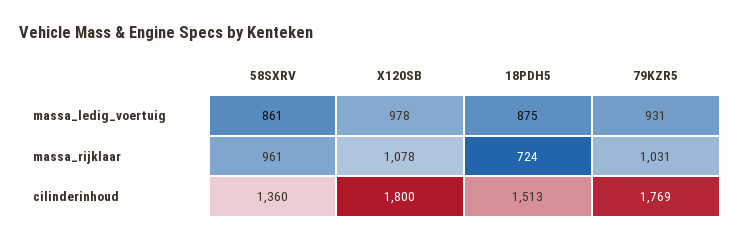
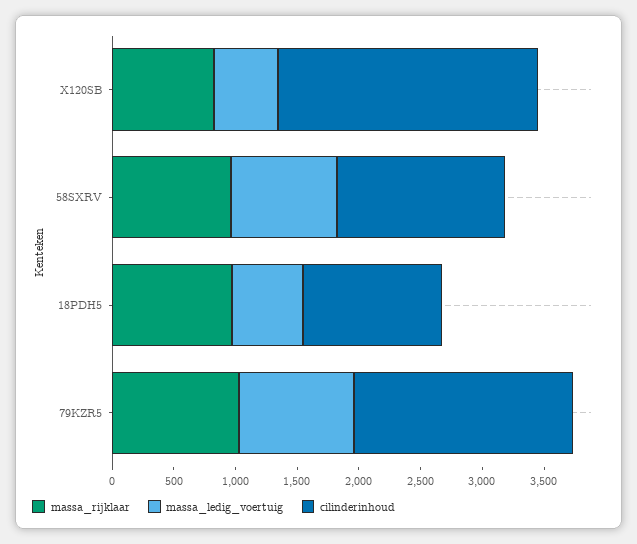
  {
    "massa_ledig_voertuig": {
      "58SXRV": 861,
-     "X120SB": 978,
+     "X120SB": 500,
-     "18PDH5": 875,
+     "18PDH5": 600,
      "79KZR5": 931
    },
    "massa_rijklaar": {
      "58SXRV": 961,
-     "X120SB": 1078,
+     "X120SB": 800,
-     "18PDH5": 724,
+     "18PDH5": 1000,
      "79KZR5": 1031
    },
    "cilinderinhoud": {
      "58SXRV": 1360,
-     "X120SB": 1800,
+     "X120SB": 2100,
-     "18PDH5": 1513,
+     "18PDH5": 1100,
      "79KZR5": 1769
    }
  }

